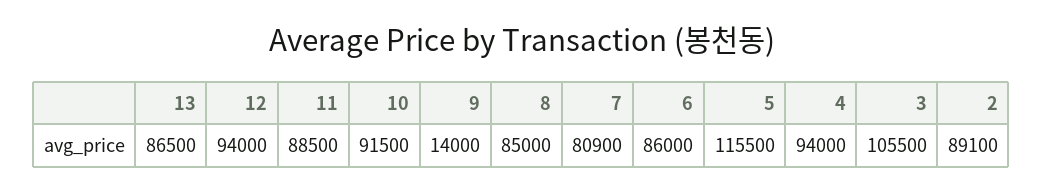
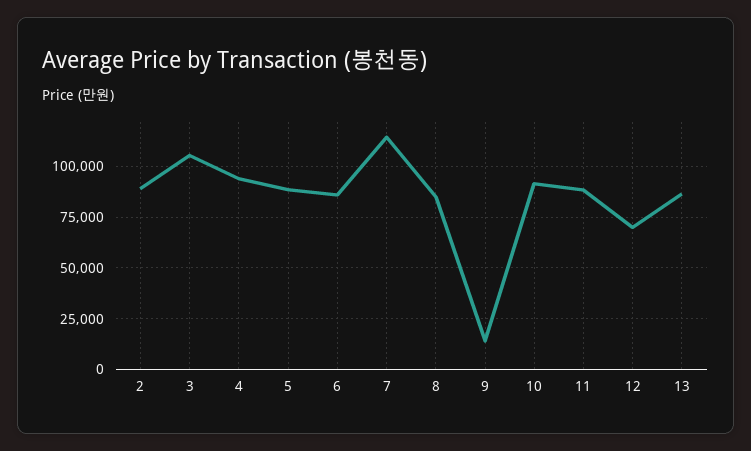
  {
    "13": 86500,
-   "12": 94000,
+   "12": 70000,
    "11": 88500,
    "10": 91500,
    "9": 14000,
    "8": 85000,
-   "7": 80900,
+   "7": 115000,
    "6": 86000,
-   "5": 115500,
+   "5": 90000,
    "4": 94000,
    "3": 105500,
    "2": 89100
  }

